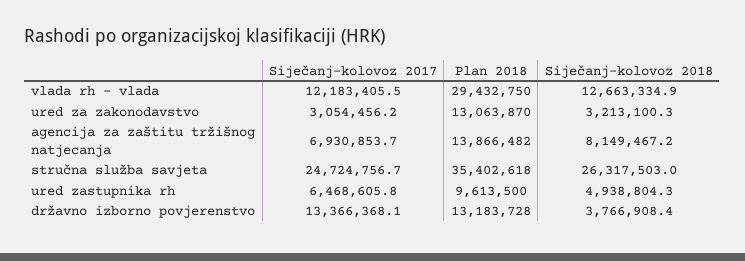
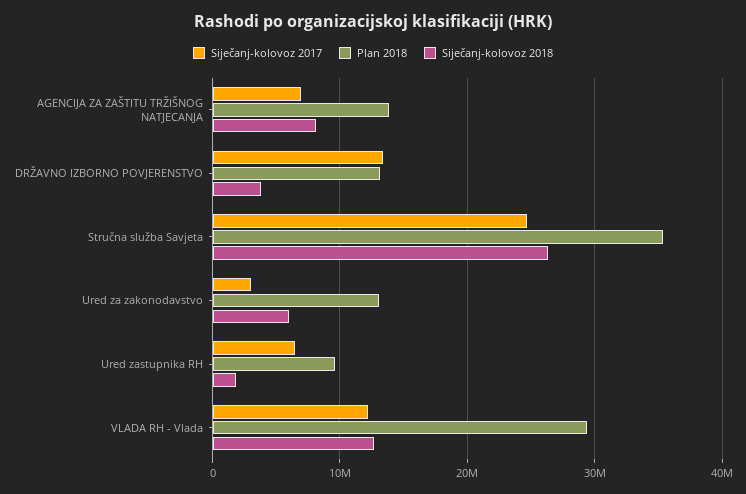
  {
    "Siječanj-kolovoz 2017": {
      "vlada rh - vlada": 12183405.5,
      "ured za zakonodavstvo": 3054456.2,
      "agencija za zaštitu tržišnog natjecanja": 6930853.7,
      "stručna služba savjeta": 24724756.7,
      "ured zastupnika rh": 6468605.8,
      "državno izborno povjerenstvo": 13366368.1
    },
    "Plan 2018": {
      "vlada rh - vlada": 29432750,
      "ured za zakonodavstvo": 13063870,
      "agencija za zaštitu tržišnog natjecanja": 13866482,
      "stručna služba savjeta": 35402618,
      "ured zastupnika rh": 9613500,
      "državno izborno povjerenstvo": 13183728
    },
    "Siječanj-kolovoz 2018": {
      "vlada rh - vlada": 12663334.9,
-     "ured za zakonodavstvo": 3213100.3,
+     "ured za zakonodavstvo": 6000000,
      "agencija za zaštitu tržišnog natjecanja": 8149467.2,
      "stručna služba savjeta": 26317503,
-     "ured zastupnika rh": 4938804.3,
+     "ured zastupnika rh": 2000000,
      "državno izborno povjerenstvo": 3766908.4
    }
  }

